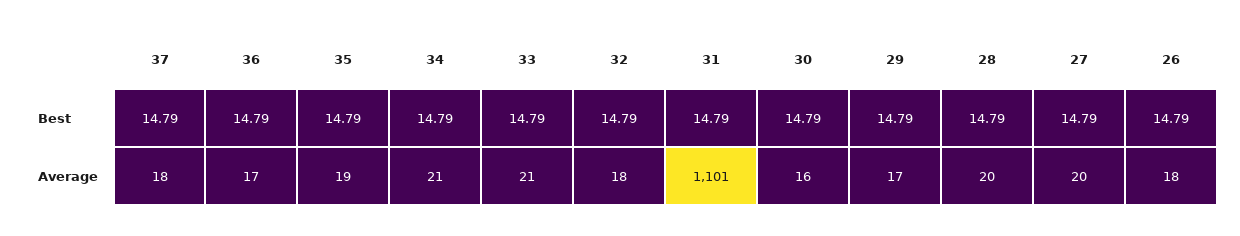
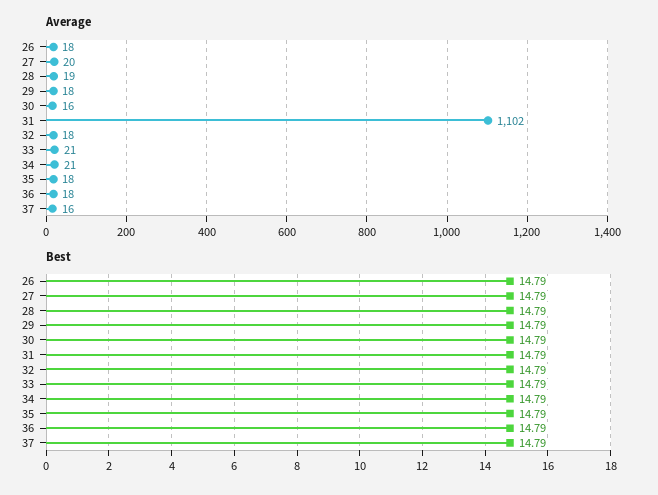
  {
    "Best": {
      "37": 14.79,
      "36": 14.79,
      "35": 14.79,
      "34": 14.79,
      "33": 14.79,
      "32": 14.79,
      "31": 14.79,
      "30": 14.79,
      "29": 14.79,
      "28": 14.79,
      "27": 14.79,
      "26": 14.79
    },
    "Average": {
-     "37": 18,
+     "37": 16,
-     "36": 17,
+     "36": 18,
-     "35": 19,
+     "35": 18,
      "34": 21,
      "33": 21,
      "32": 18,
-     "31": 1101,
+     "31": 1102,
      "30": 16,
-     "29": 17,
+     "29": 18,
-     "28": 20,
+     "28": 19,
      "27": 20,
      "26": 18
    }
  }

